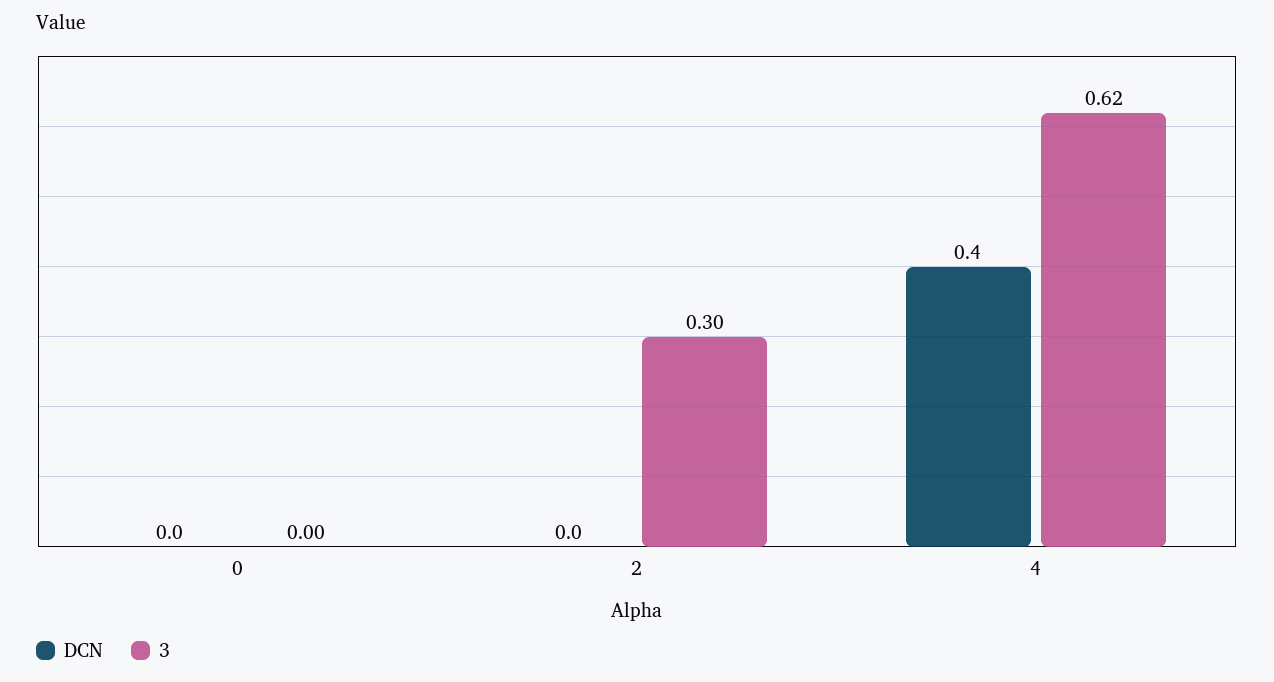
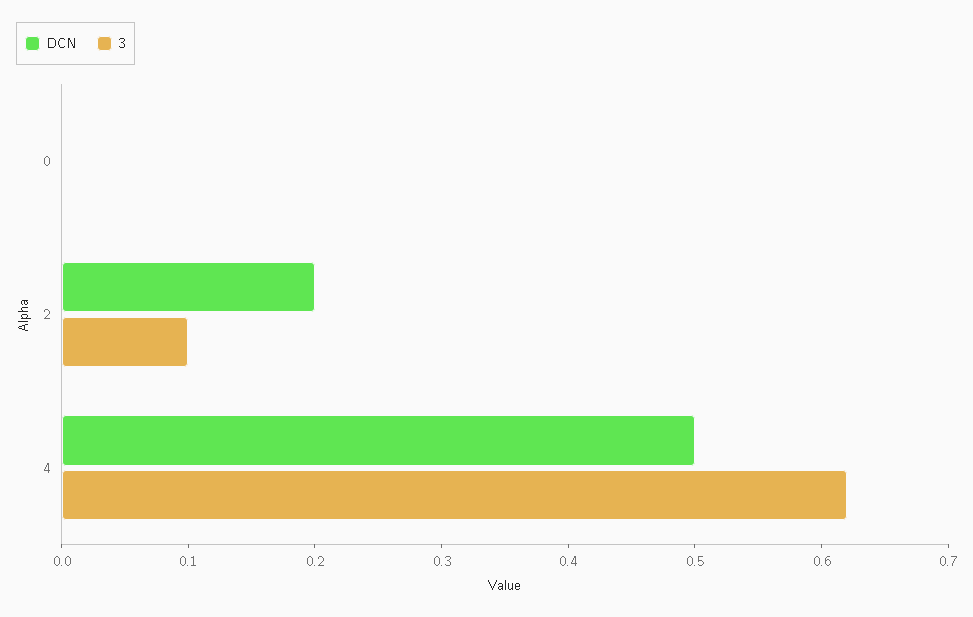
  {
    "DCN": {
      "0": 0,
-     "2": 0,
+     "2": 0.2,
-     "4": 0.4
+     "4": 0.5
    },
    "3": {
      "0": 0,
-     "2": 0.3,
+     "2": 0.1,
      "4": 0.62
    }
  }

